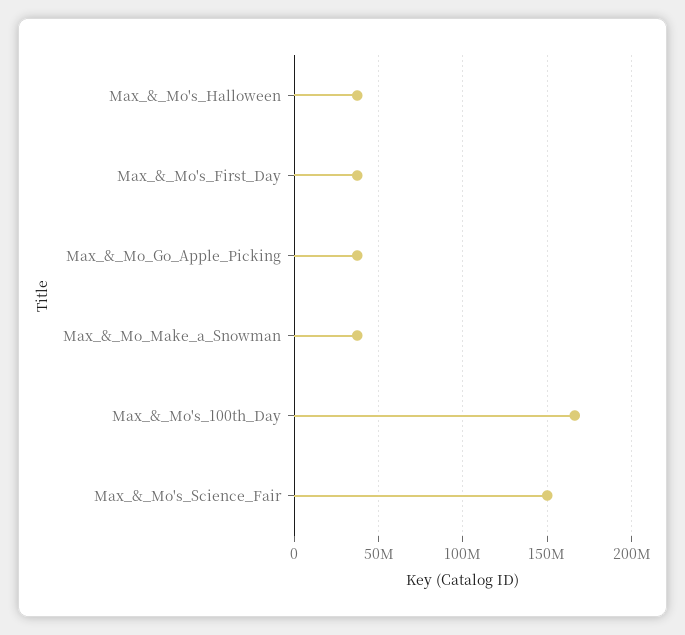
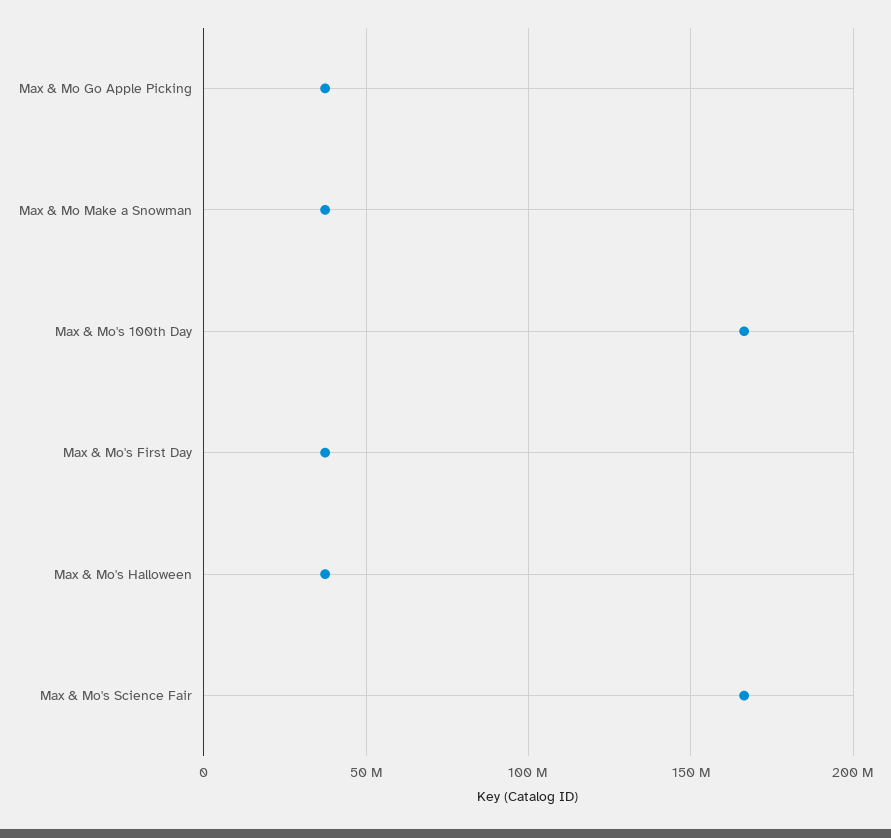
  {
    "Max_&_Mo's_Halloween": 35000000,
    "Max_&_Mo's_First_Day": 35000000,
    "Max_&_Mo_Go_Apple_Picking": 35000000,
    "Max_&_Mo_Make_a_Snowman": 35000000,
    "Max_&_Mo's_100th_Day": 165000000,
-   "Max_&_Mo's_Science_Fair": 150000000
+   "Max_&_Mo's_Science_Fair": 165000000
  }

